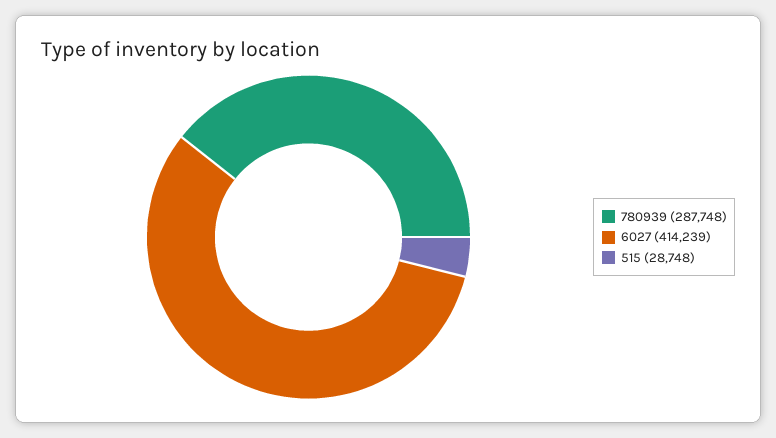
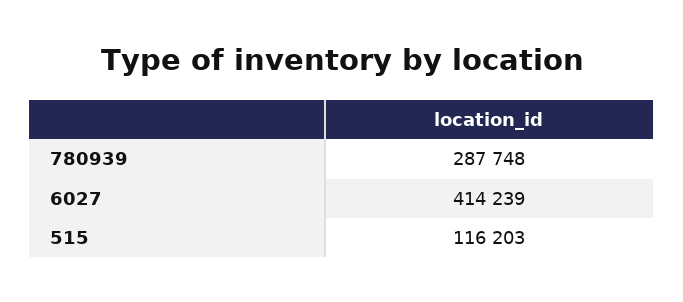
  {
    "780939": 287748,
    "6027": 414239,
-   "515": 28748
+   "515": 116203
  }

